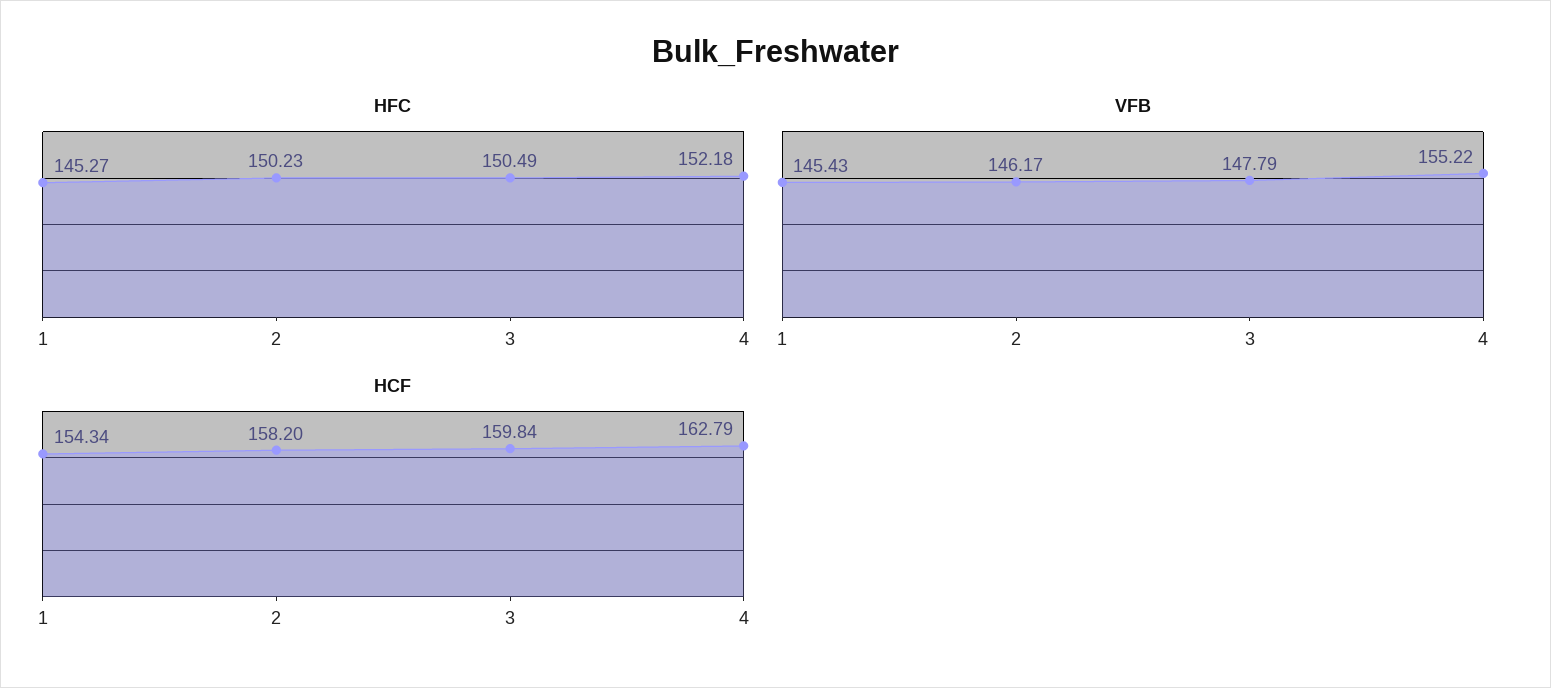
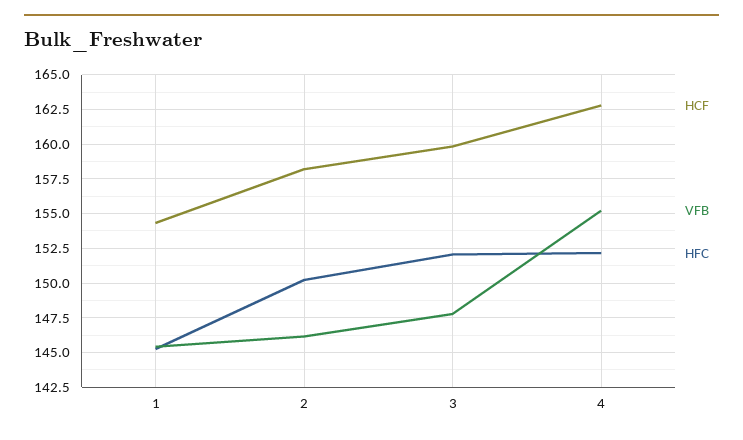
  {
    "HFC": {
      "1": 145.27,
      "2": 150.23,
-     "3": 150.49,
+     "3": 152,
      "4": 152.18
    },
    "VFB": {
      "1": 145.43,
      "2": 146.17,
      "3": 147.79,
      "4": 155.22
    },
    "HCF": {
      "1": 154.34,
      "2": 158.2,
      "3": 159.84,
      "4": 162.79
    }
  }

